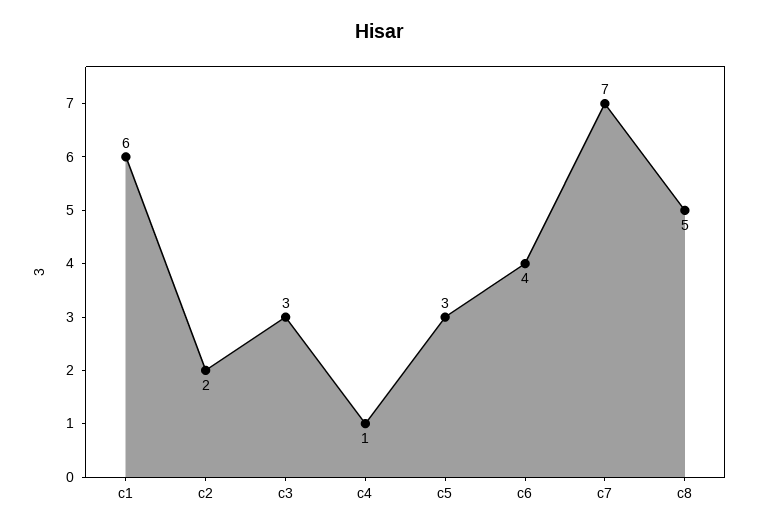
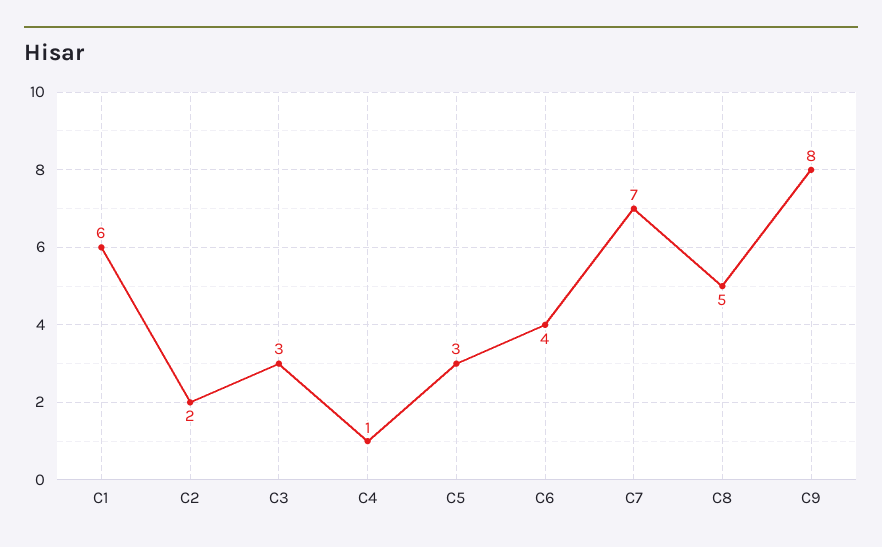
  {
    "c1": 6,
    "c2": 2,
    "c3": 3,
    "c4": 1,
    "c5": 3,
    "c6": 4,
    "c7": 7,
-   "c8": 5
+   "c8": 5,
+   "C9": 8
  }

